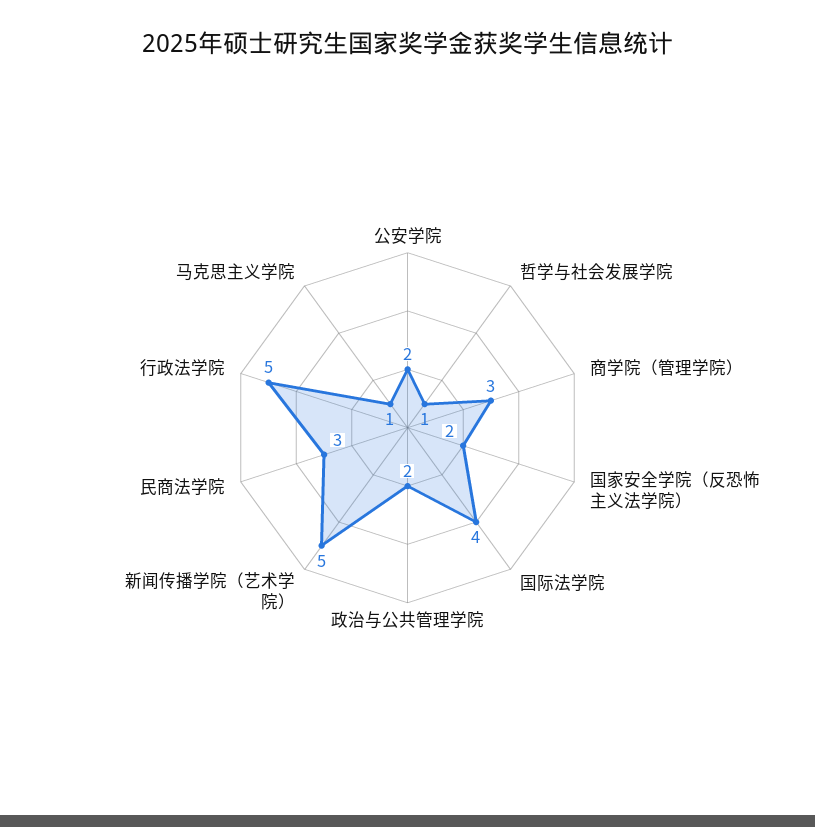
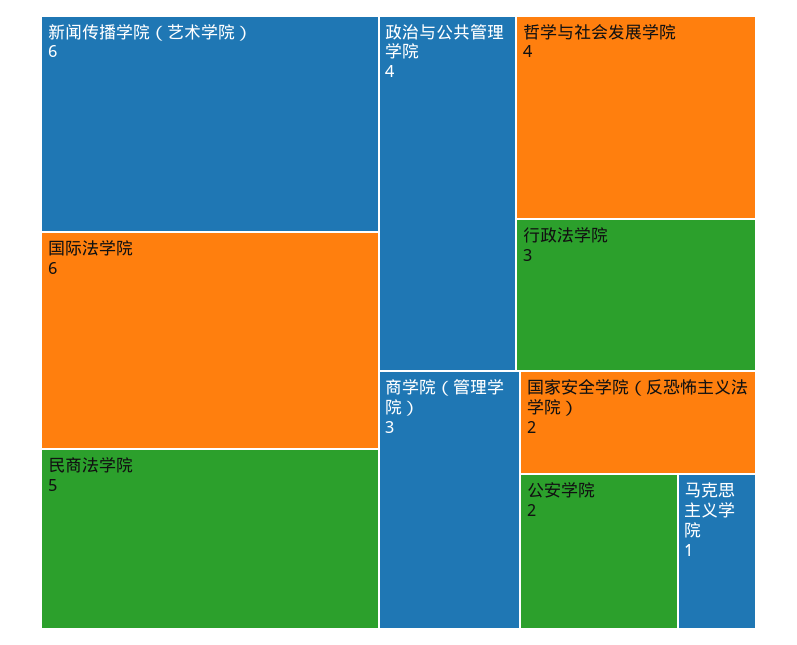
  {
    "公安学院": 2,
-   "哲学与社会发展学院": 1,
+   "哲学与社会发展学院": 4,
    "商学院（管理学院）": 3,
    "国家安全学院（反恐怖主义法学院）": 2,
-   "国际法学院": 4,
+   "国际法学院": 6,
-   "政治与公共管理学院": 2,
+   "政治与公共管理学院": 4,
-   "新闻传播学院（艺术学院）": 5,
+   "新闻传播学院（艺术学院）": 6,
-   "民商法学院": 3,
+   "民商法学院": 5,
-   "行政法学院": 5,
+   "行政法学院": 3,
    "马克思主义学院": 1
  }

